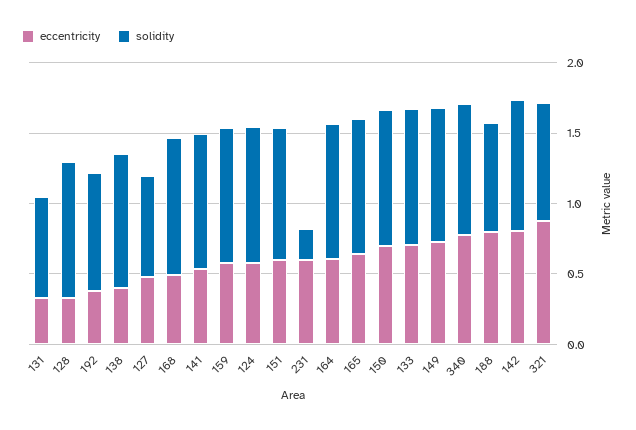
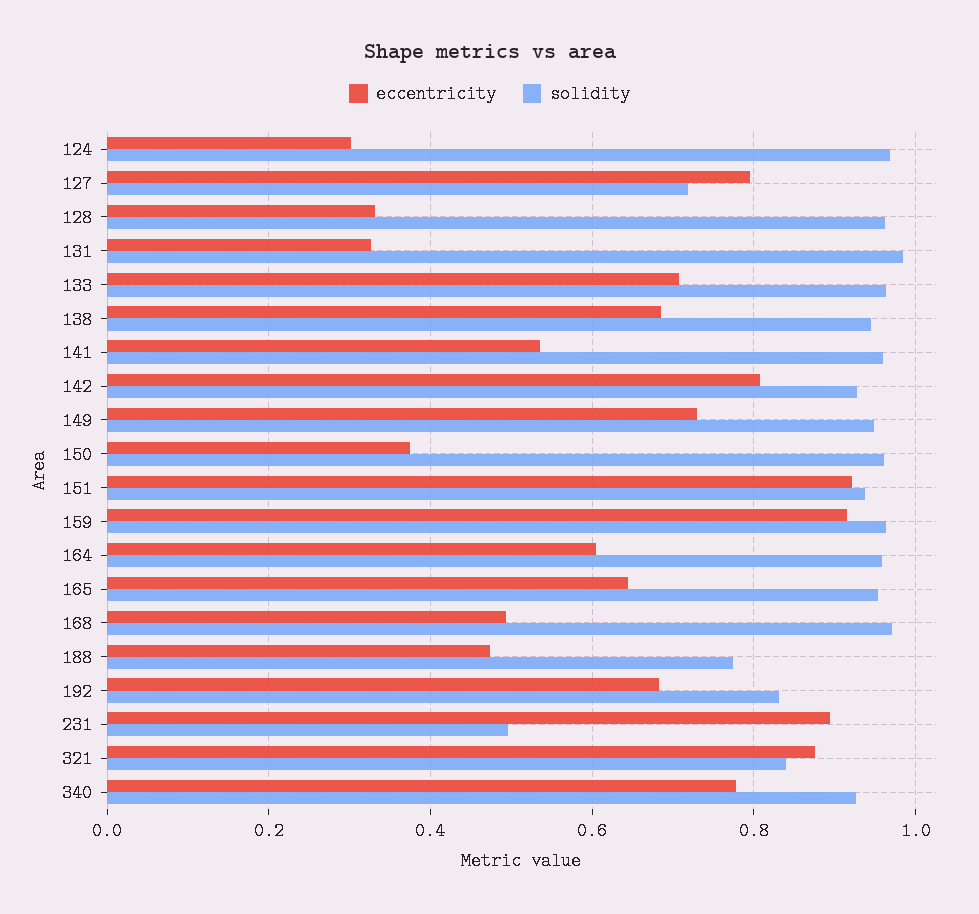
  {
    "eccentricity": {
      "131": 0.32,
      "128": 0.34,
-     "192": 0.4,
+     "192": 0.68,
-     "138": 0.4,
+     "138": 0.68,
-     "127": 0.5,
+     "127": 0.8,
      "168": 0.5,
      "141": 0.54,
-     "159": 0.6,
+     "159": 0.92,
-     "124": 0.6,
+     "124": 0.3,
-     "151": 0.6,
+     "151": 0.92,
-     "231": 0.6,
+     "231": 0.9,
      "164": 0.6,
      "165": 0.64,
-     "150": 0.7,
+     "150": 0.38,
      "133": 0.7,
      "149": 0.72,
      "340": 0.78,
-     "188": 0.8,
+     "188": 0.48,
      "142": 0.8,
      "321": 0.88
    },
    "solidity": {
-     "131": 0.7,
+     "131": 0.98,
      "128": 0.96,
      "192": 0.84,
      "138": 0.94,
      "127": 0.72,
      "168": 0.98,
      "141": 0.96,
      "159": 0.96,
      "124": 0.96,
      "151": 0.94,
-     "231": 0.2,
+     "231": 0.5,
      "164": 0.96,
      "165": 0.96,
      "150": 0.96,
      "133": 0.96,
      "149": 0.94,
      "340": 0.92,
      "188": 0.78,
      "142": 0.92,
      "321": 0.84
    }
  }

